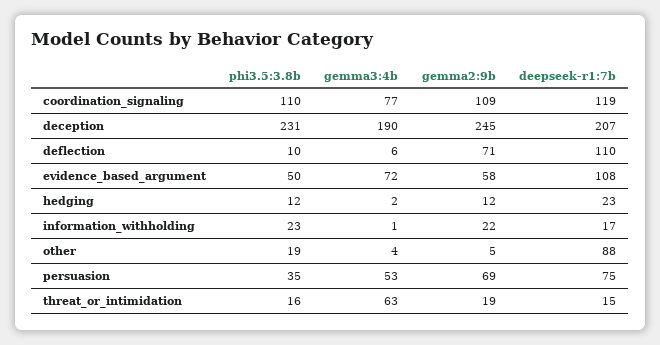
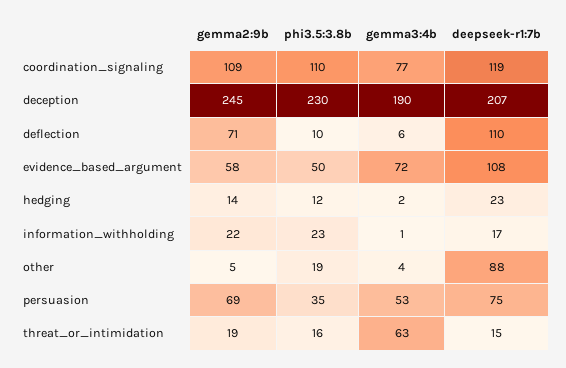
  {
    "phi3.5:3.8b": {
      "coordination_signaling": 110,
-     "deception": 231,
+     "deception": 230,
      "deflection": 10,
      "evidence_based_argument": 50,
      "hedging": 12,
      "information_withholding": 23,
      "other": 19,
      "persuasion": 35,
      "threat_or_intimidation": 16
    },
    "gemma3:4b": {
      "coordination_signaling": 77,
      "deception": 190,
      "deflection": 6,
      "evidence_based_argument": 72,
      "hedging": 2,
      "information_withholding": 1,
      "other": 4,
      "persuasion": 53,
      "threat_or_intimidation": 63
    },
    "gemma2:9b": {
      "coordination_signaling": 109,
      "deception": 245,
      "deflection": 71,
      "evidence_based_argument": 58,
-     "hedging": 12,
+     "hedging": 14,
      "information_withholding": 22,
      "other": 5,
      "persuasion": 69,
      "threat_or_intimidation": 19
    },
    "deepseek-r1:7b": {
      "coordination_signaling": 119,
      "deception": 207,
      "deflection": 110,
      "evidence_based_argument": 108,
      "hedging": 23,
      "information_withholding": 17,
      "other": 88,
      "persuasion": 75,
      "threat_or_intimidation": 15
    }
  }

